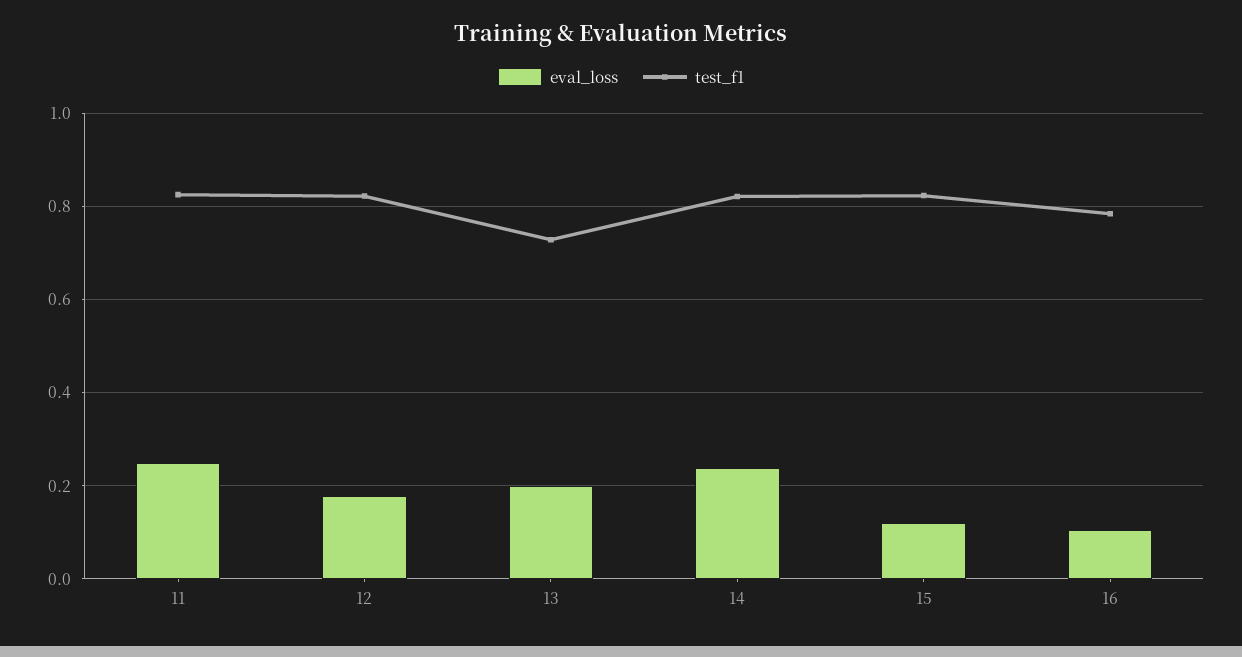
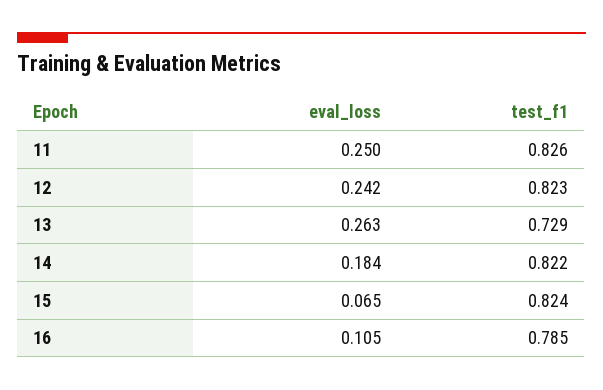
  {
    "eval_loss": {
      "11": 0.25,
-     "12": 0.18,
+     "12": 0.242,
-     "13": 0.2,
+     "13": 0.263,
-     "14": 0.24,
+     "14": 0.184,
-     "15": 0.12,
+     "15": 0.065,
      "16": 0.105
    },
    "test_f1": {
      "11": 0.826,
      "12": 0.823,
      "13": 0.729,
      "14": 0.822,
      "15": 0.824,
      "16": 0.785
    }
  }

